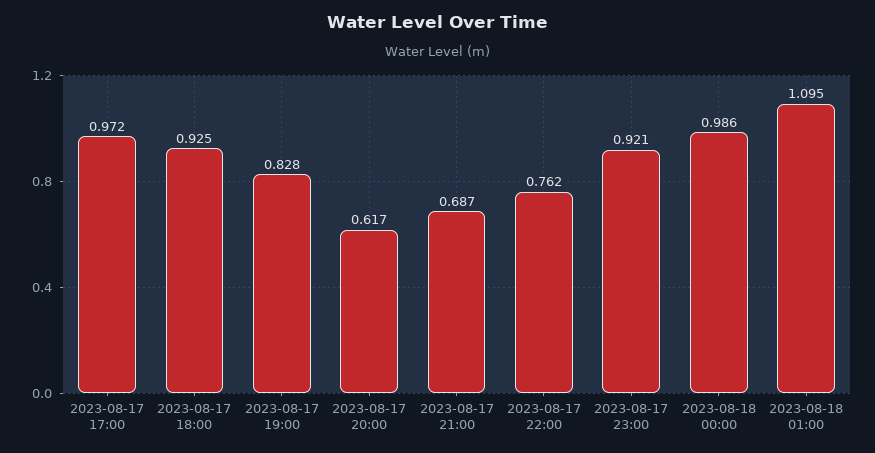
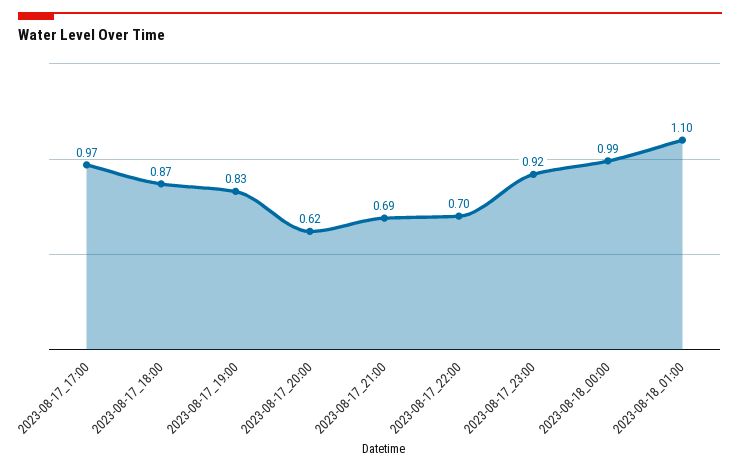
  {
    "2023-08-17 17:00": 0.972,
-   "2023-08-17 18:00": 0.925,
+   "2023-08-17 18:00": 0.87,
    "2023-08-17 19:00": 0.828,
    "2023-08-17 20:00": 0.617,
    "2023-08-17 21:00": 0.687,
-   "2023-08-17 22:00": 0.762,
+   "2023-08-17 22:00": 0.7,
    "2023-08-17 23:00": 0.921,
    "2023-08-18 00:00": 0.986,
    "2023-08-18 01:00": 1.095
  }

